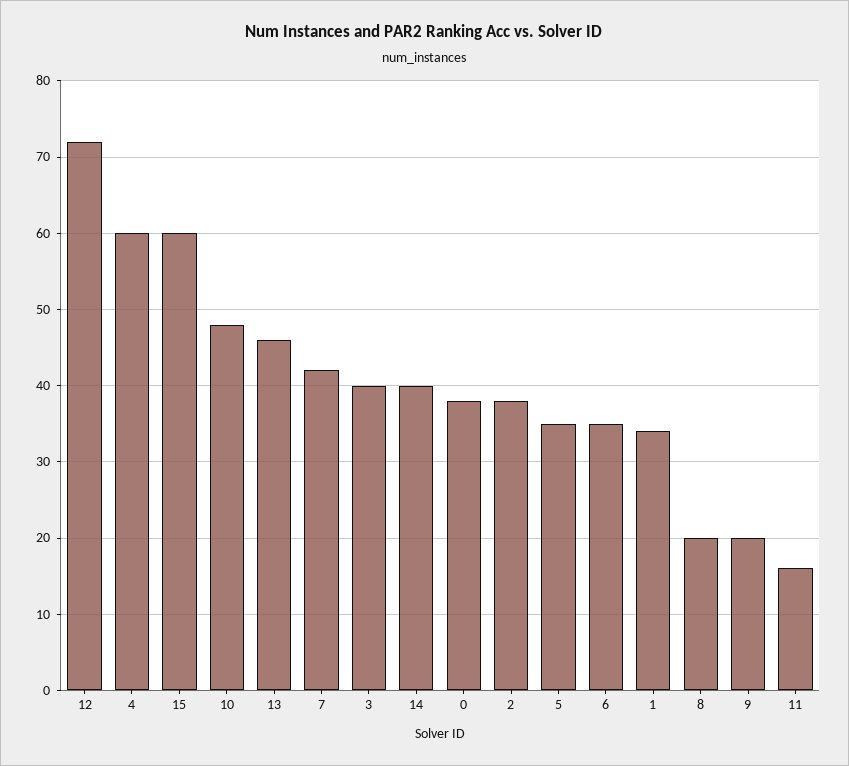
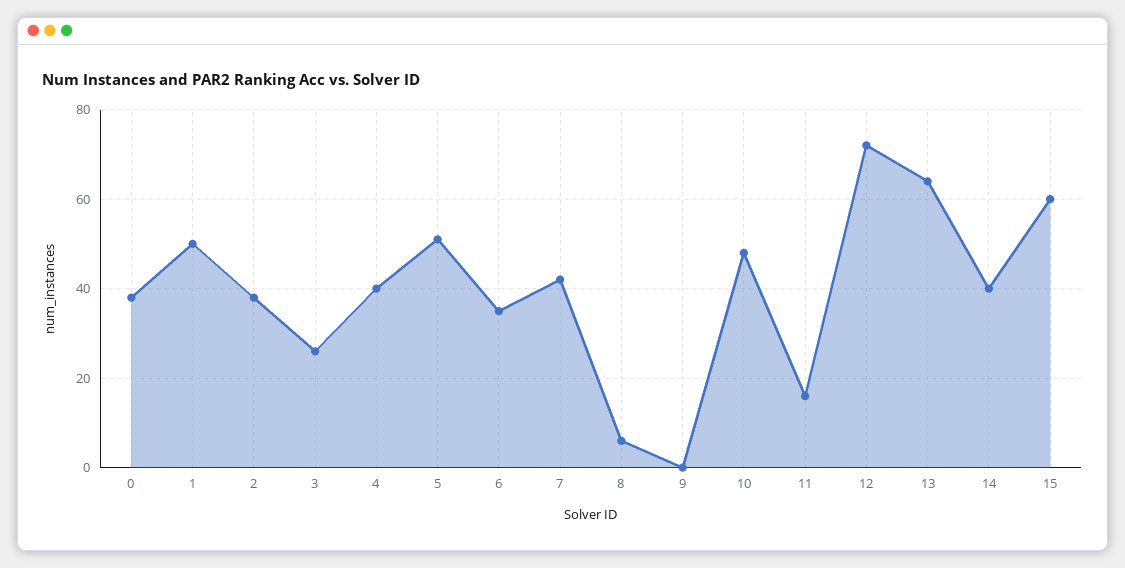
  {
    "12": 72,
-   "4": 60,
+   "4": 40,
    "15": 60,
    "10": 48,
-   "13": 46,
+   "13": 65,
    "7": 42,
-   "3": 40,
+   "3": 25,
    "14": 40,
    "0": 38,
    "2": 38,
-   "5": 35,
+   "5": 50,
    "6": 35,
-   "1": 34,
+   "1": 50,
-   "8": 20,
+   "8": 5,
-   "9": 20,
+   "9": 0,
    "11": 16
  }

